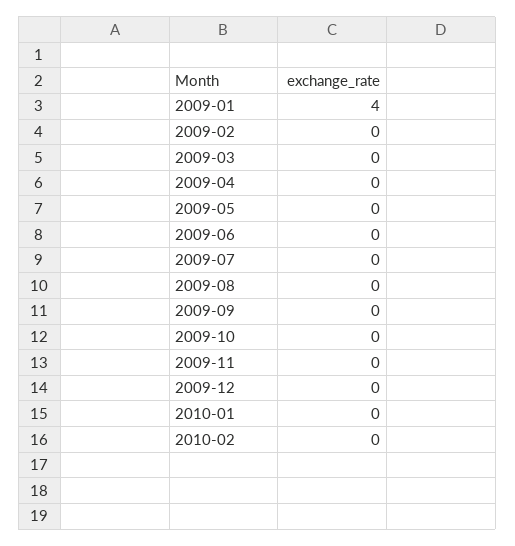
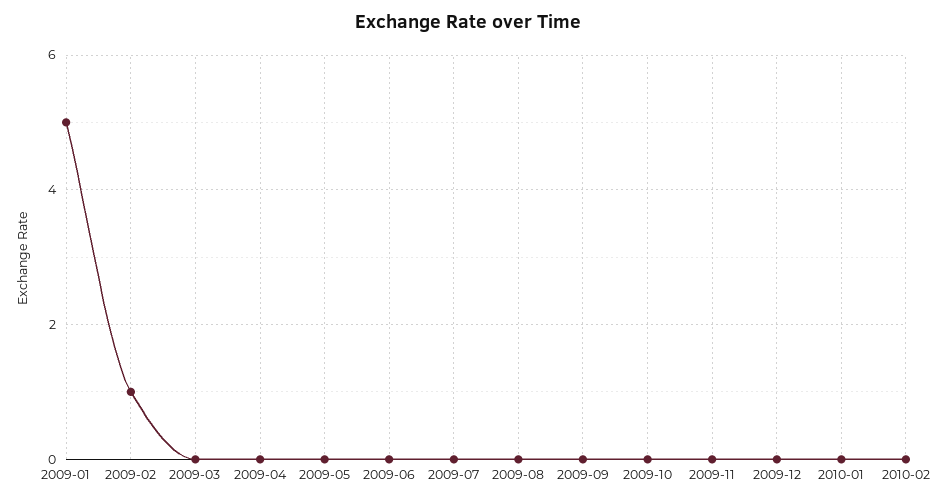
  {
-   "2009-01": 4,
+   "2009-01": 5,
-   "2009-02": 0,
+   "2009-02": 1,
    "2009-03": 0,
    "2009-04": 0,
    "2009-05": 0,
    "2009-06": 0,
    "2009-07": 0,
    "2009-08": 0,
    "2009-09": 0,
    "2009-10": 0,
    "2009-11": 0,
    "2009-12": 0,
    "2010-01": 0,
    "2010-02": 0
  }

